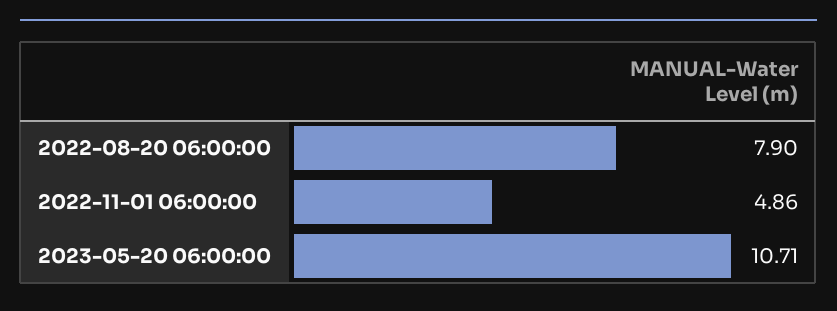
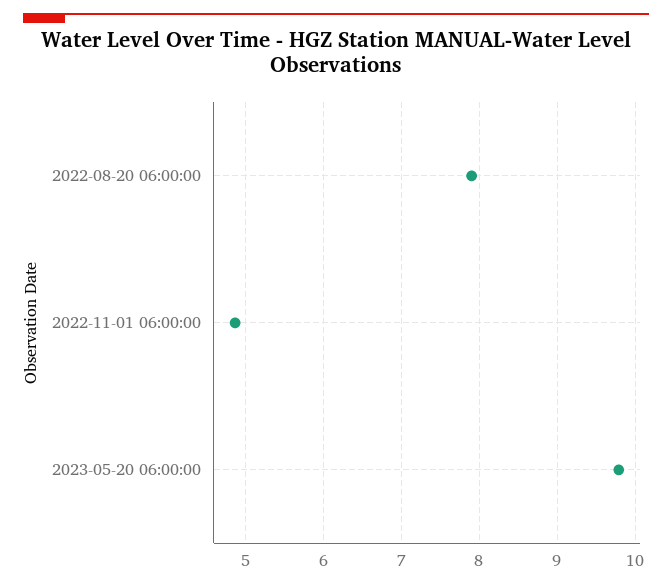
  {
    "2022-08-20 06:00:00": 7.9,
    "2022-11-01 06:00:00": 4.86,
-   "2023-05-20 06:00:00": 10.71
+   "2023-05-20 06:00:00": 9.8
  }

